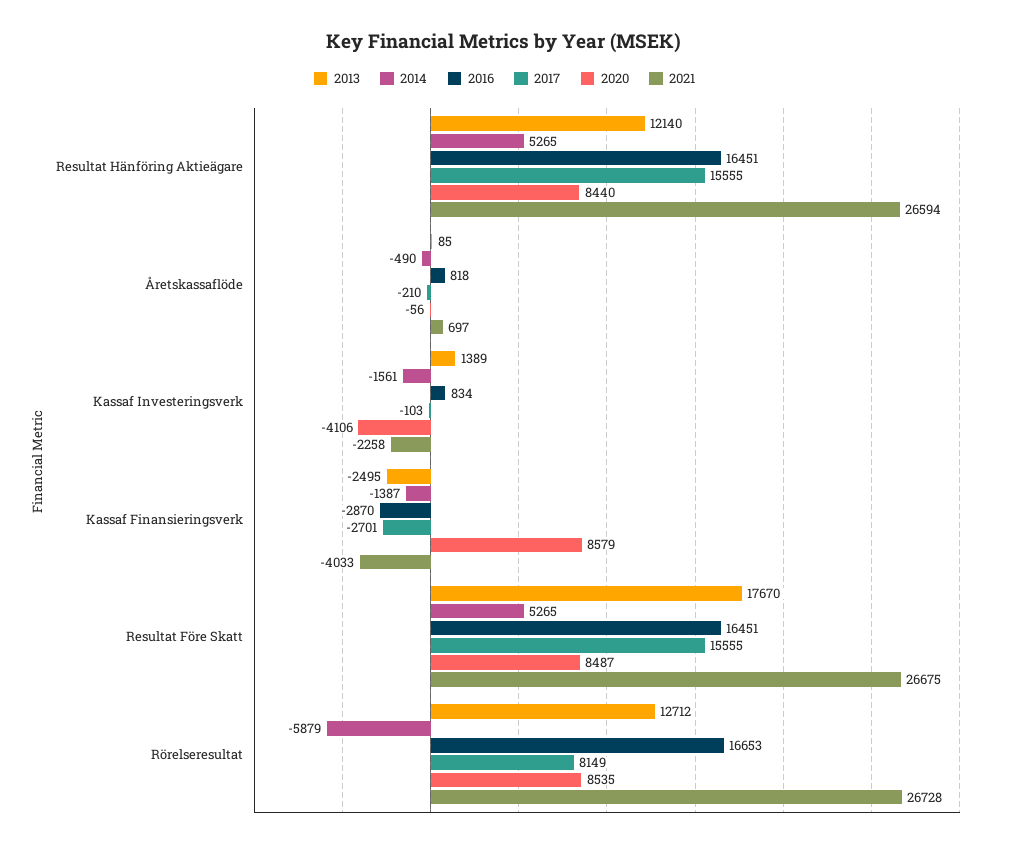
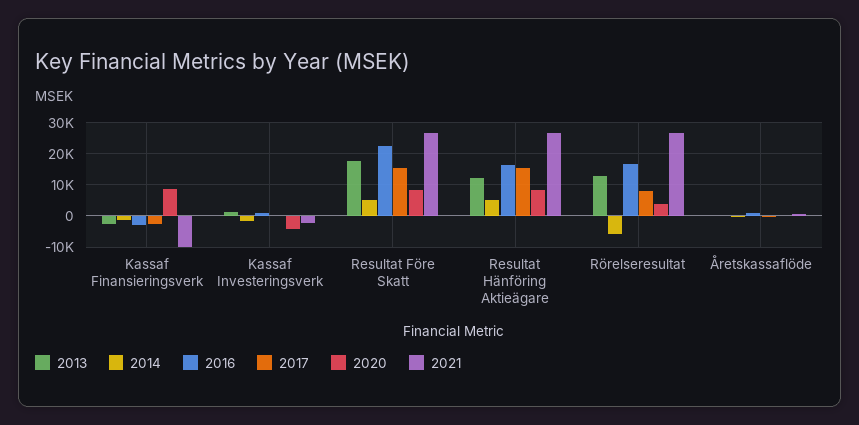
  {
    "2013": {
      "Resultat Hänföring Aktieägare": 12140,
      "Åretskassaflöde": 85,
      "Kassaf Investeringsverk": 1389,
      "Kassaf Finansieringsverk": -2495,
      "Resultat Före Skatt": 17670,
      "Rörelseresultat": 12712
    },
    "2014": {
      "Resultat Hänföring Aktieägare": 5265,
      "Åretskassaflöde": -490,
      "Kassaf Investeringsverk": -1561,
      "Kassaf Finansieringsverk": -1387,
      "Resultat Före Skatt": 5265,
      "Rörelseresultat": -5879
    },
    "2016": {
      "Resultat Hänföring Aktieägare": 16451,
      "Åretskassaflöde": 818,
      "Kassaf Investeringsverk": 834,
      "Kassaf Finansieringsverk": -2870,
-     "Resultat Före Skatt": 16451,
+     "Resultat Före Skatt": 22000,
      "Rörelseresultat": 16653
    },
    "2017": {
      "Resultat Hänföring Aktieägare": 15555,
      "Åretskassaflöde": -210,
      "Kassaf Investeringsverk": -103,
      "Kassaf Finansieringsverk": -2701,
      "Resultat Före Skatt": 15555,
      "Rörelseresultat": 8149
    },
    "2020": {
      "Resultat Hänföring Aktieägare": 8440,
      "Åretskassaflöde": -56,
      "Kassaf Investeringsverk": -4106,
      "Kassaf Finansieringsverk": 8579,
      "Resultat Före Skatt": 8487,
-     "Rörelseresultat": 8535
+     "Rörelseresultat": 4000
    },
    "2021": {
      "Resultat Hänföring Aktieägare": 26594,
      "Åretskassaflöde": 697,
      "Kassaf Investeringsverk": -2258,
-     "Kassaf Finansieringsverk": -4033,
+     "Kassaf Finansieringsverk": -10000,
      "Resultat Före Skatt": 26675,
      "Rörelseresultat": 26728
    }
  }

